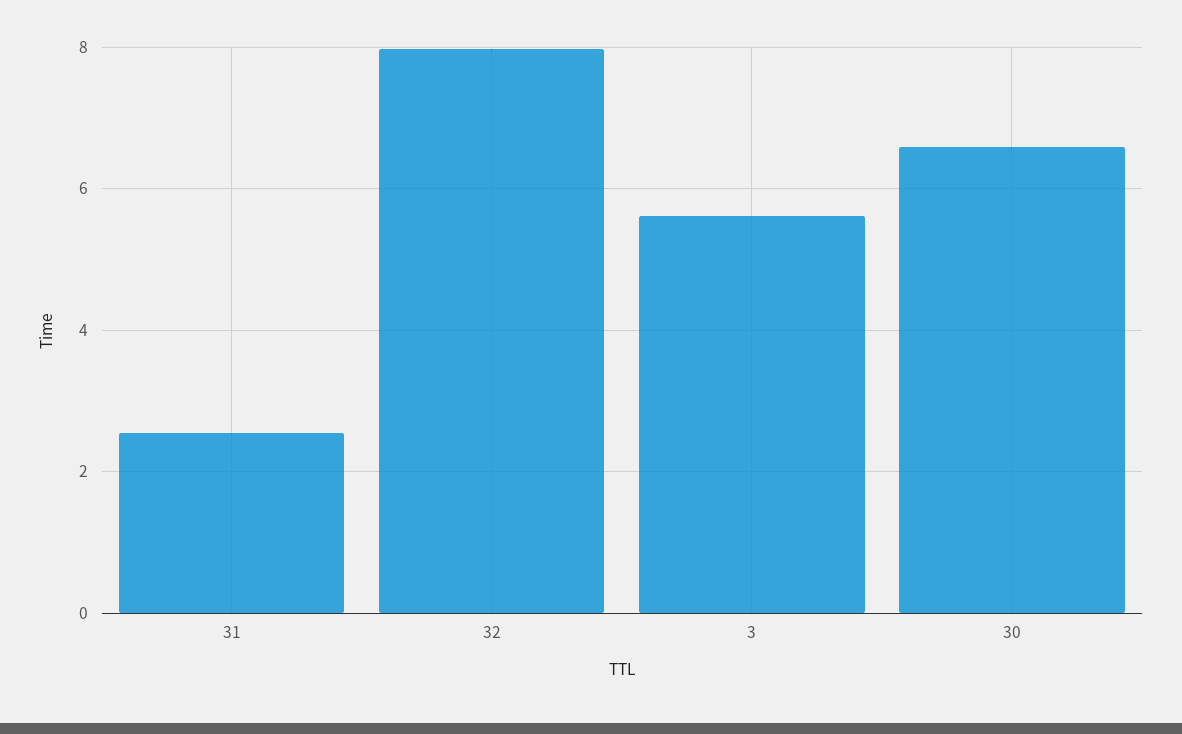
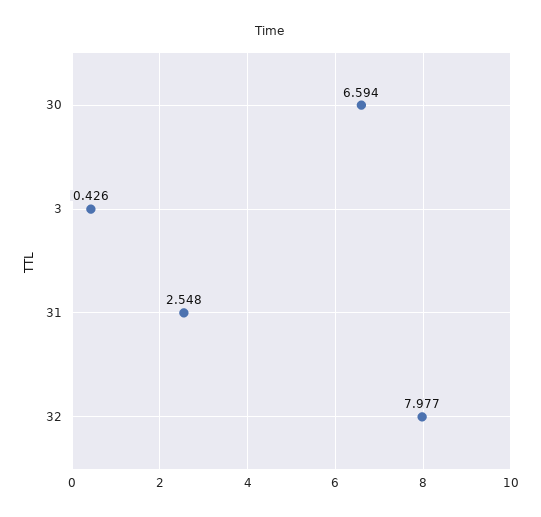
  {
    "31": 2.548,
    "32": 7.977,
-   "3": 5.6,
+   "3": 0.426,
    "30": 6.594
  }

